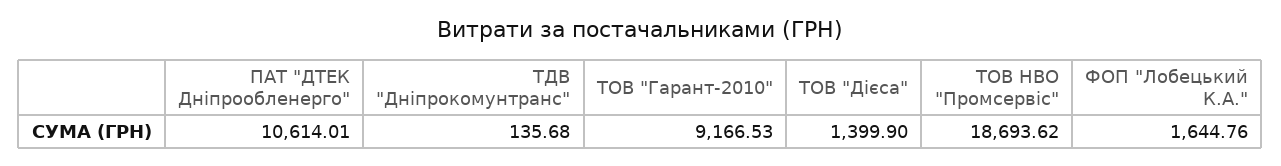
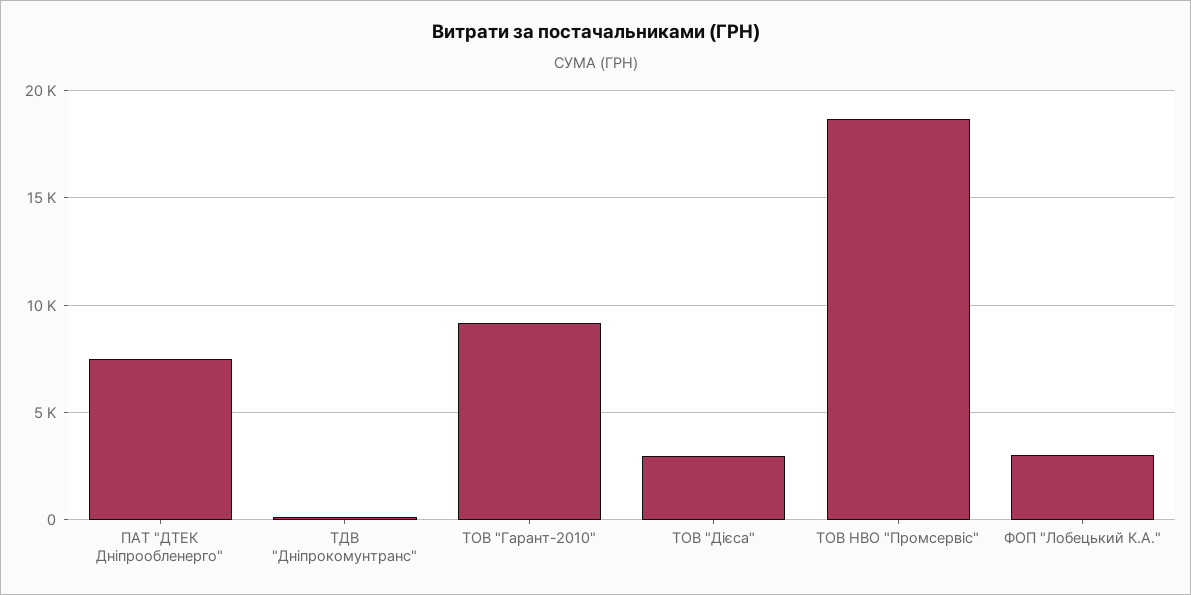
  {
-   "ПАТ \"ДТЕК Дніпрообленерго\"": 10614.01,
+   "ПАТ \"ДТЕК Дніпрообленерго\"": 7500,
    "ТДВ \"Дніпрокомунтранс\"": 135.68,
    "ТОВ \"Гарант-2010\"": 9166.53,
-   "ТОВ \"Дієса\"": 1399.9,
+   "ТОВ \"Дієса\"": 3000,
    "ТОВ НВО \"Промсервіс\"": 18693.62,
-   "ФОП \"Лобецький К.А.\"": 1644.76
+   "ФОП \"Лобецький К.А.\"": 3000
  }

